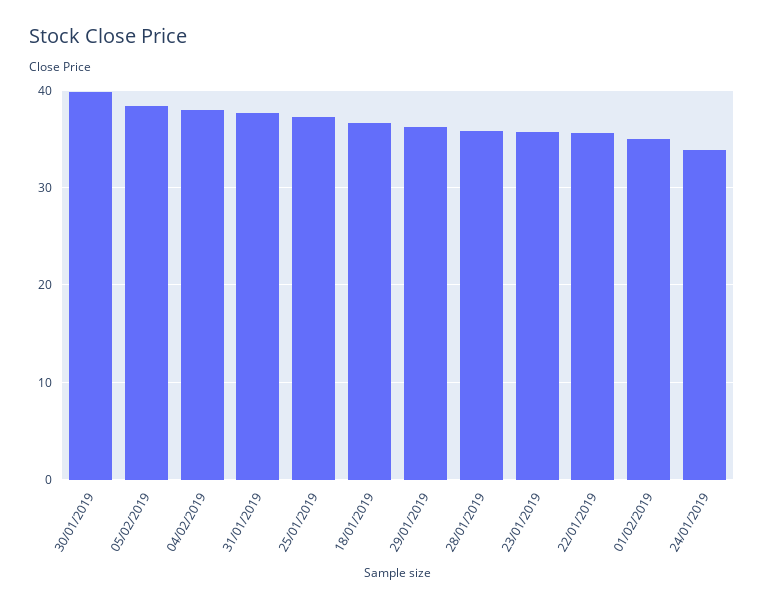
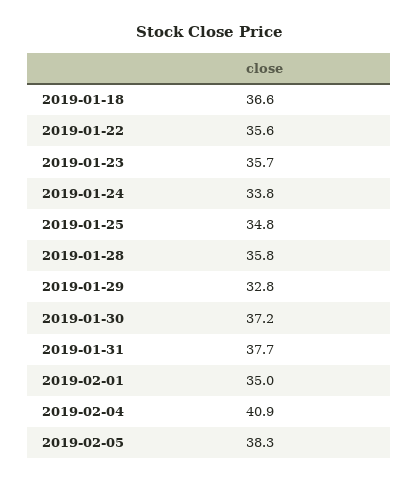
  {
-   "30/01/2019": 40,
+   "30/01/2019": 37.2,
    "05/02/2019": 38.3,
-   "04/02/2019": 38,
+   "04/02/2019": 40.9,
    "31/01/2019": 37.7,
-   "25/01/2019": 37,
+   "25/01/2019": 34.8,
    "18/01/2019": 36.6,
-   "29/01/2019": 36,
+   "29/01/2019": 32.8,
    "28/01/2019": 35.8,
    "23/01/2019": 35.7,
    "22/01/2019": 35.6,
    "01/02/2019": 35,
    "24/01/2019": 33.8
  }

